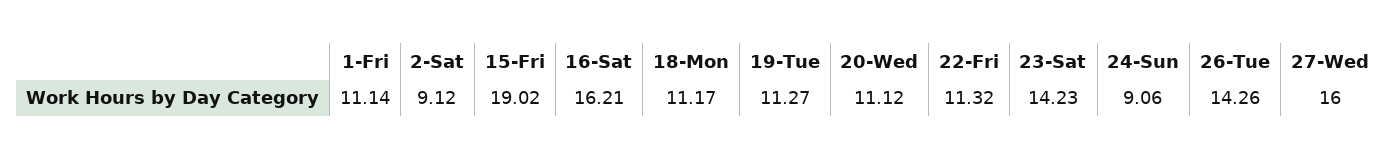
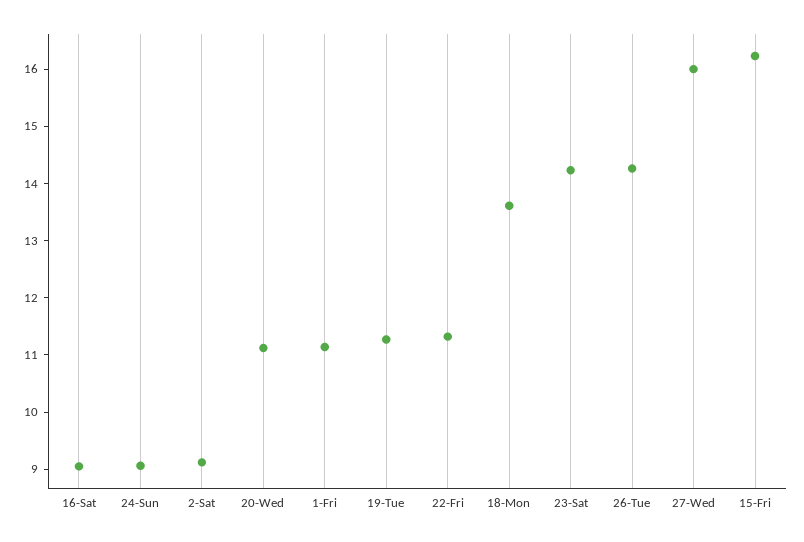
  {
    "1-Fri": 11.14,
    "2-Sat": 9.12,
-   "15-Fri": 19.02,
+   "15-Fri": 16.2,
-   "16-Sat": 16.21,
+   "16-Sat": 9,
-   "18-Mon": 11.17,
+   "18-Mon": 13.6,
    "19-Tue": 11.27,
    "20-Wed": 11.12,
    "22-Fri": 11.32,
    "23-Sat": 14.23,
    "24-Sun": 9.06,
    "26-Tue": 14.26,
    "27-Wed": 16
  }

